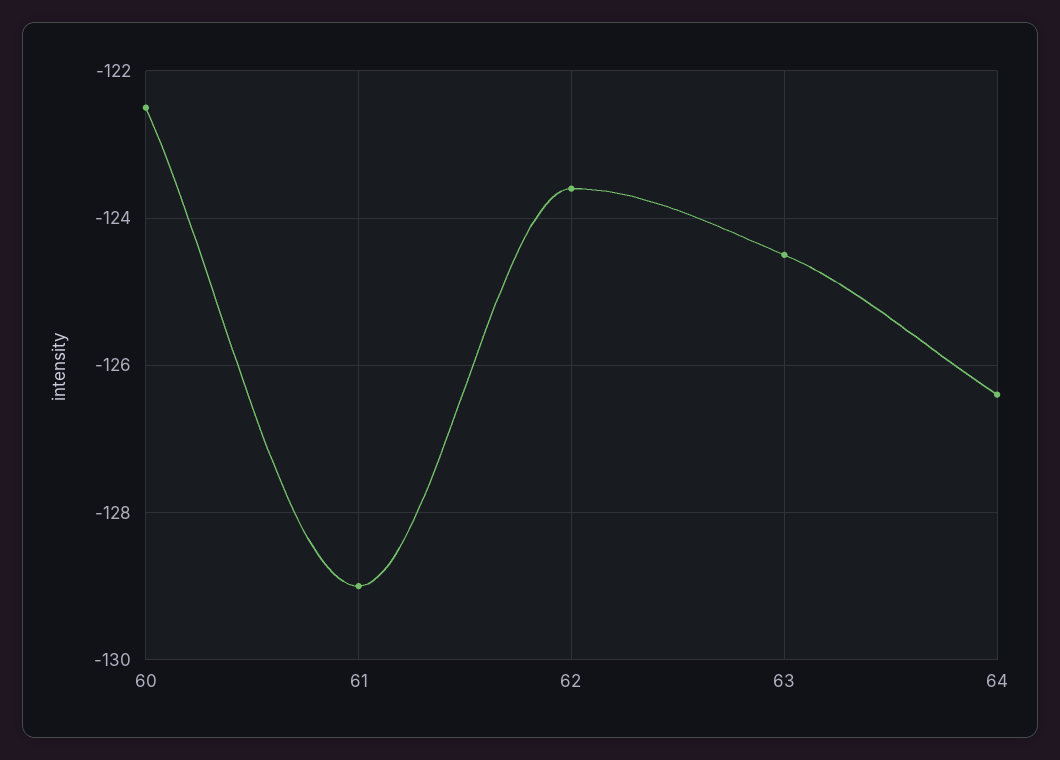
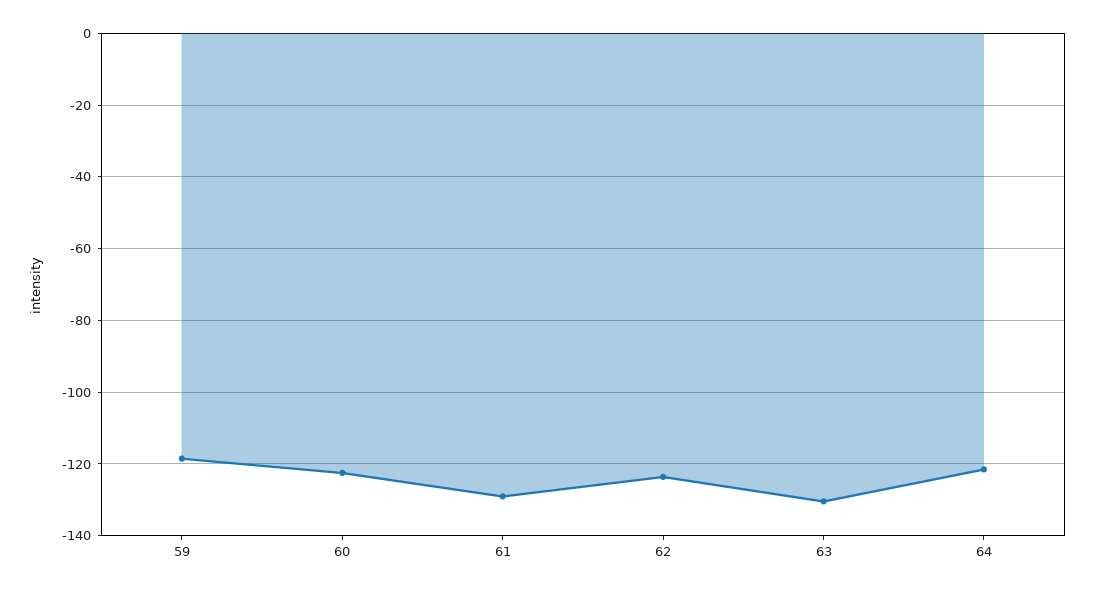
  {
    "60": -122.5,
    "61": -129,
    "62": -123.5,
-   "63": -124.5,
+   "63": -130,
-   "64": -126.5
+   "64": -122,
+   "59": -118
  }

